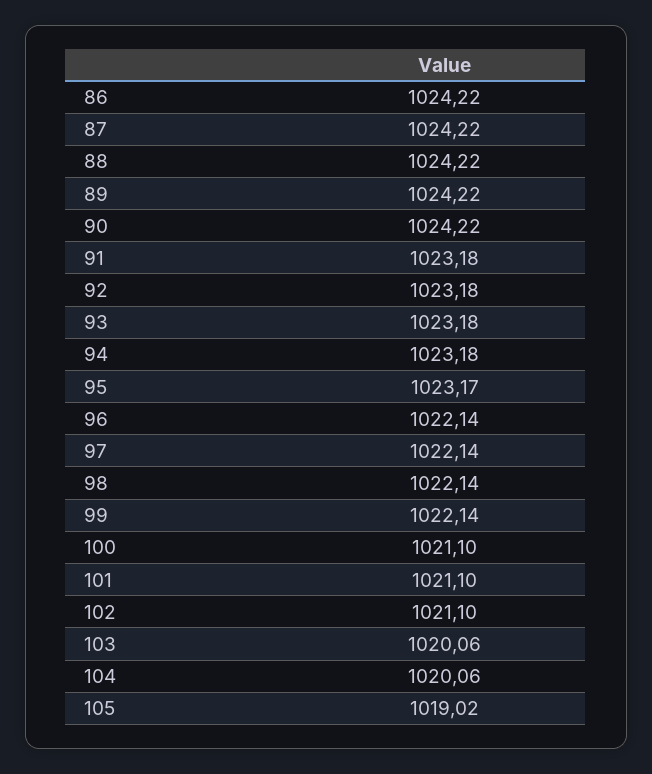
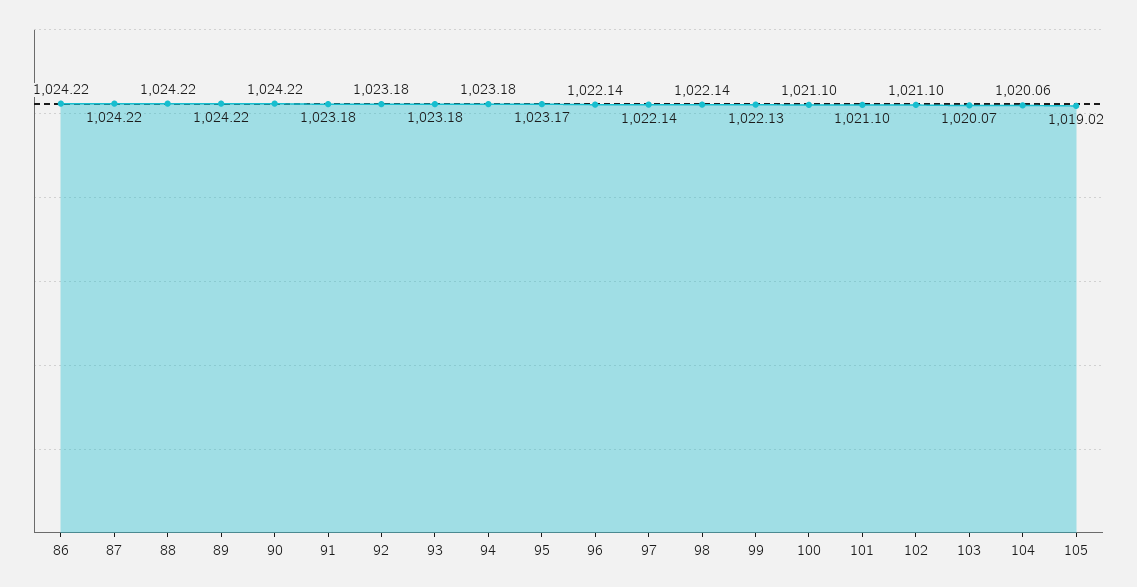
  {
    "86": 1024.22,
    "87": 1024.22,
    "88": 1024.22,
    "89": 1024.22,
    "90": 1024.22,
    "91": 1023.18,
    "92": 1023.18,
    "93": 1023.18,
    "94": 1023.18,
    "95": 1023.17,
    "96": 1022.14,
    "97": 1022.14,
    "98": 1022.14,
-   "99": 1022.14,
+   "99": 1022.13,
    "100": 1021.1,
    "101": 1021.1,
    "102": 1021.1,
-   "103": 1020.06,
+   "103": 1020.07,
    "104": 1020.06,
    "105": 1019.02
  }

